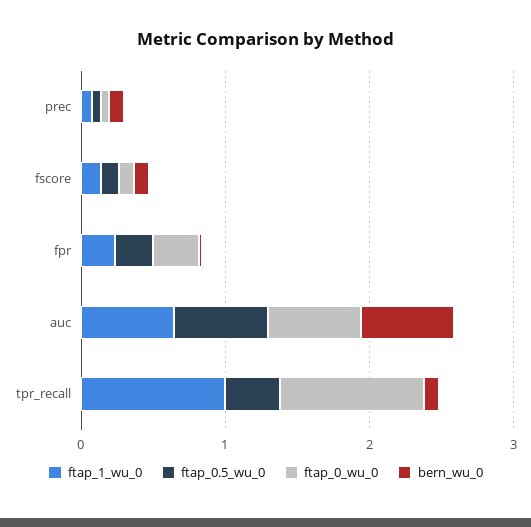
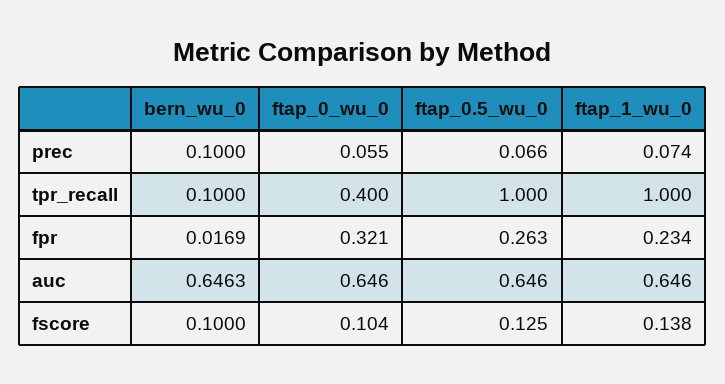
  {
    "ftap_1_wu_0": {
      "prec": 0.074,
      "fscore": 0.138,
      "fpr": 0.234,
      "auc": 0.646,
      "tpr_recall": 1
    },
    "ftap_0.5_wu_0": {
      "prec": 0.066,
      "fscore": 0.125,
      "fpr": 0.263,
      "auc": 0.646,
-     "tpr_recall": 0.4
+     "tpr_recall": 1
    },
    "ftap_0_wu_0": {
      "prec": 0.055,
      "fscore": 0.104,
      "fpr": 0.321,
      "auc": 0.646,
-     "tpr_recall": 1
+     "tpr_recall": 0.4
    },
    "bern_wu_0": {
      "prec": 0.1,
      "fscore": 0.1,
      "fpr": 0.0169,
      "auc": 0.6463,
      "tpr_recall": 0.1
    }
  }

